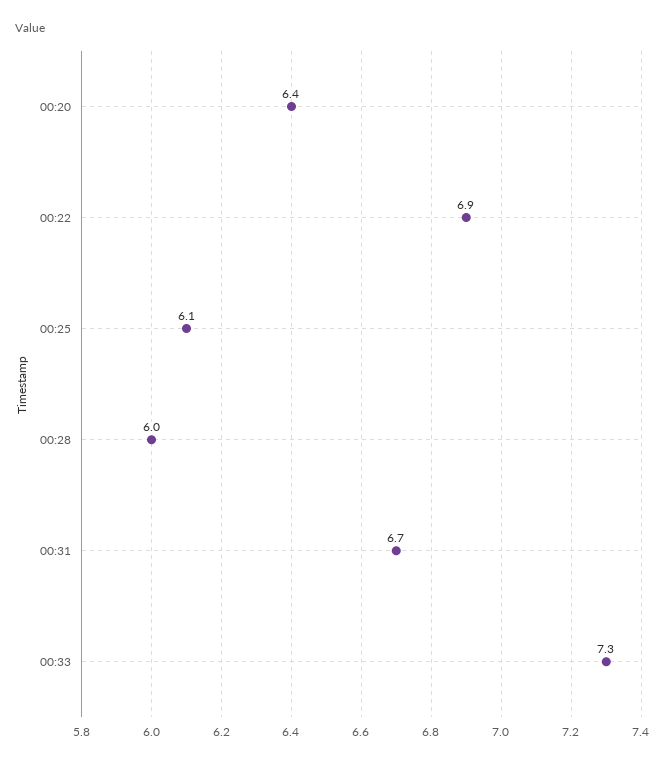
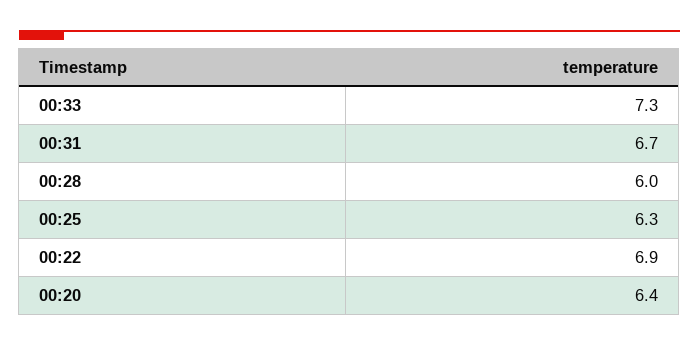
  {
    "00:20": 6.4,
    "00:22": 6.9,
-   "00:25": 6.1,
+   "00:25": 6.3,
    "00:28": 6,
    "00:31": 6.7,
    "00:33": 7.3
  }

